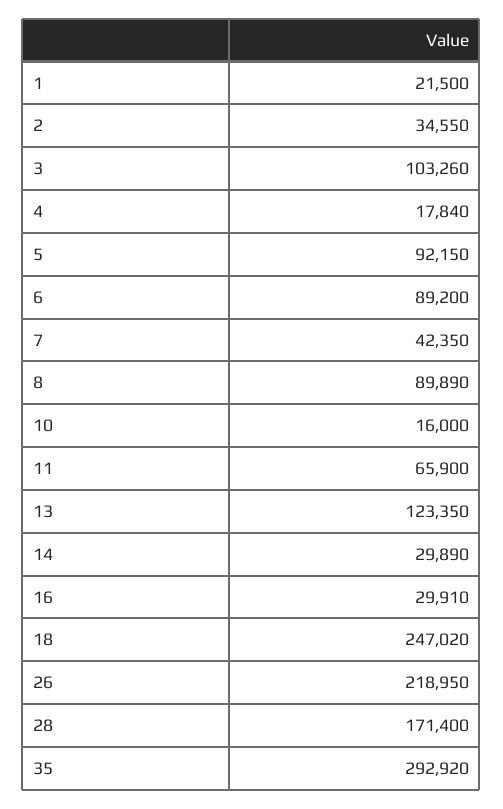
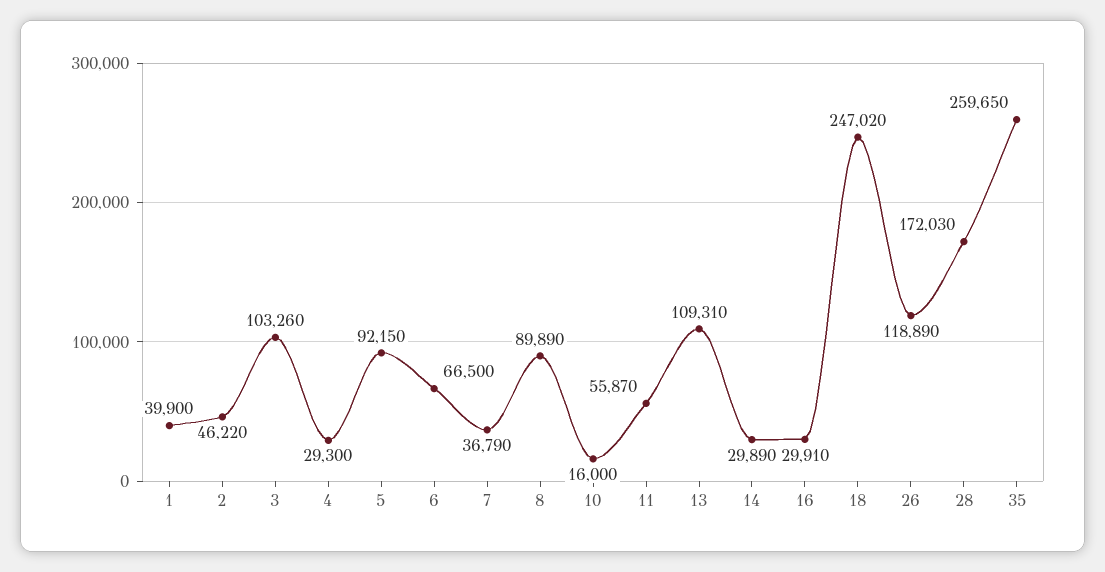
  {
-   "1": 21500,
+   "1": 39900,
-   "2": 34550,
+   "2": 46220,
    "3": 103260,
-   "4": 17840,
+   "4": 29300,
    "5": 92150,
-   "6": 89200,
+   "6": 66500,
-   "7": 42350,
+   "7": 36790,
    "8": 89890,
    "10": 16000,
-   "11": 65900,
+   "11": 55870,
-   "13": 123350,
+   "13": 109310,
    "14": 29890,
    "16": 29910,
    "18": 247020,
-   "26": 218950,
+   "26": 118890,
-   "28": 171400,
+   "28": 172030,
-   "35": 292920
+   "35": 259650
  }

